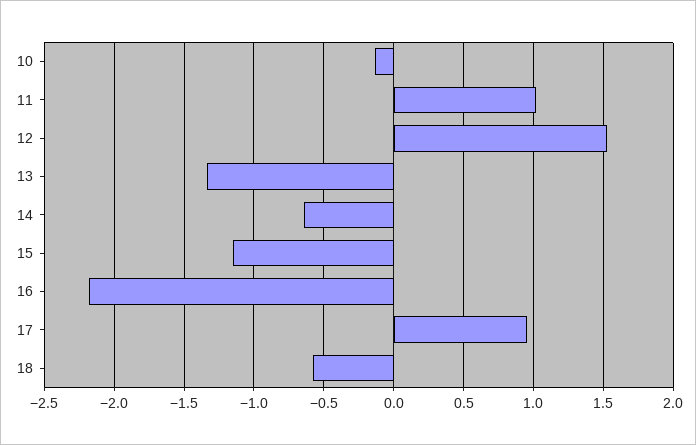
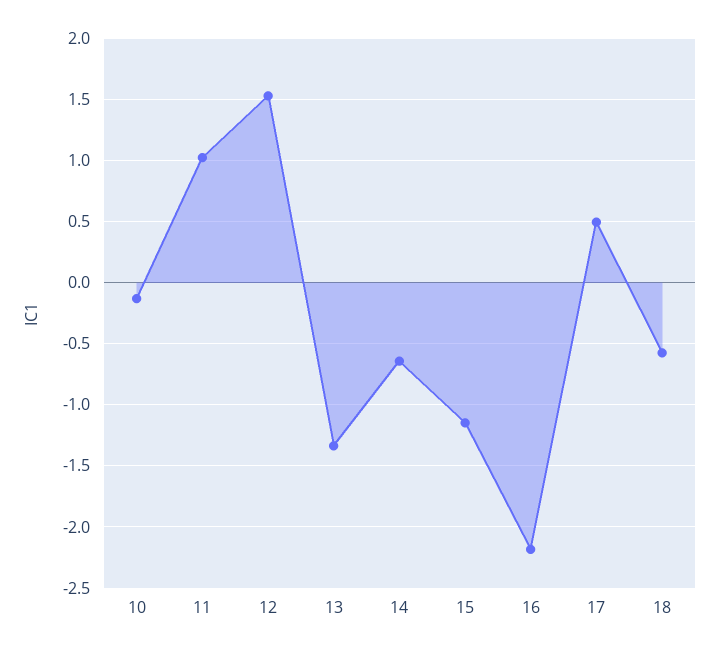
  {
    "10": -0.15,
    "11": 1,
    "12": 1.55,
    "13": -1.35,
    "14": -0.65,
    "15": -1.15,
    "16": -2.2,
-   "17": 0.95,
+   "17": 0.5,
    "18": -0.6
  }

